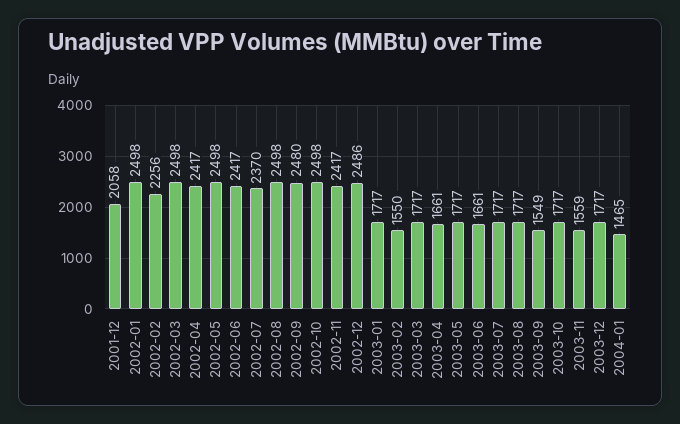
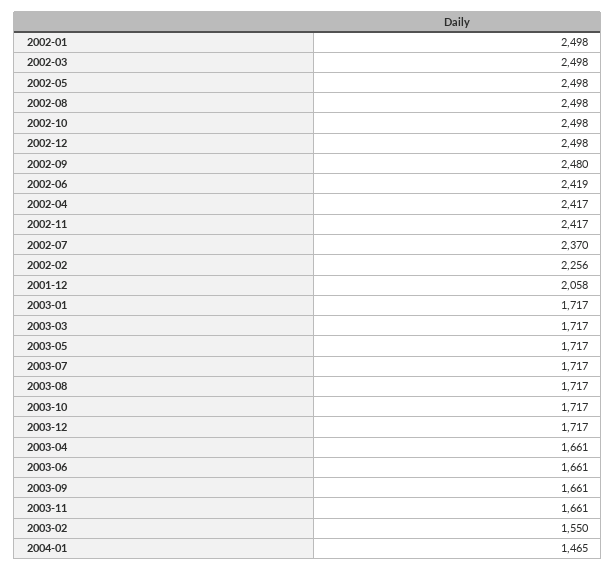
  {
    "2001-12": 2058,
    "2002-01": 2498,
    "2002-02": 2256,
    "2002-03": 2498,
    "2002-04": 2417,
    "2002-05": 2498,
-   "2002-06": 2417,
+   "2002-06": 2419,
    "2002-07": 2370,
    "2002-08": 2498,
    "2002-09": 2480,
    "2002-10": 2498,
    "2002-11": 2417,
-   "2002-12": 2486,
+   "2002-12": 2498,
    "2003-01": 1717,
    "2003-02": 1550,
    "2003-03": 1717,
    "2003-04": 1661,
    "2003-05": 1717,
    "2003-06": 1661,
    "2003-07": 1717,
    "2003-08": 1717,
-   "2003-09": 1549,
+   "2003-09": 1661,
    "2003-10": 1717,
-   "2003-11": 1559,
+   "2003-11": 1661,
    "2003-12": 1717,
    "2004-01": 1465
  }

